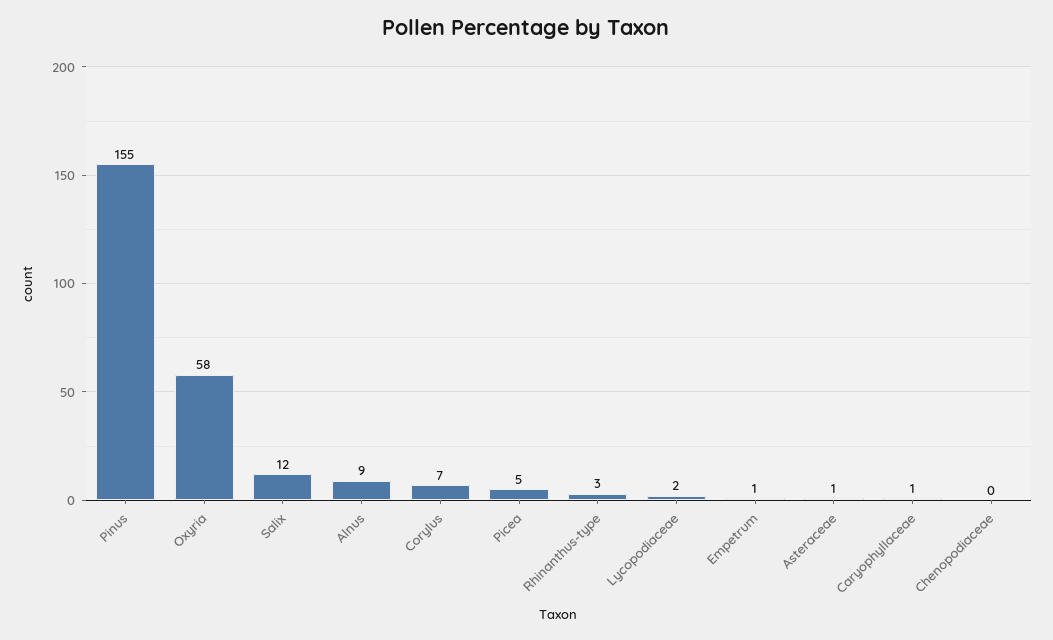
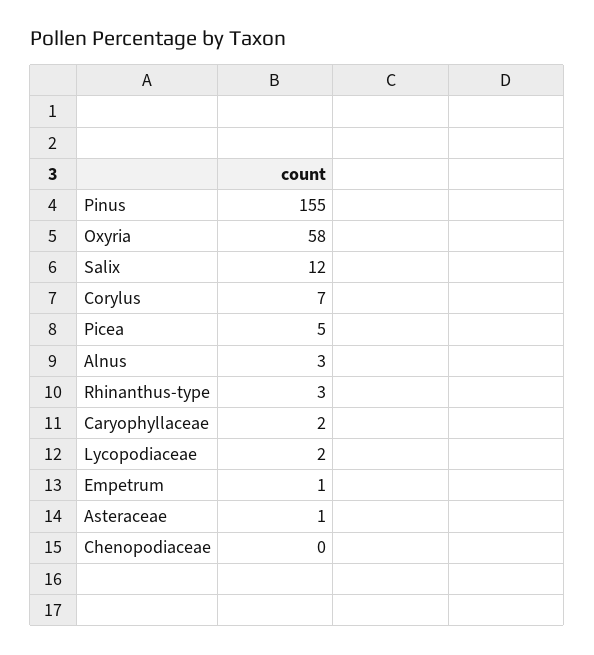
  {
    "Pinus": 155,
    "Oxyria": 58,
    "Salix": 12,
-   "Alnus": 9,
+   "Alnus": 3,
    "Corylus": 7,
    "Picea": 5,
    "Rhinanthus-type": 3,
    "Lycopodiaceae": 2,
    "Empetrum": 1,
    "Asteraceae": 1,
-   "Caryophyllaceae": 1,
+   "Caryophyllaceae": 2,
    "Chenopodiaceae": 0
  }

